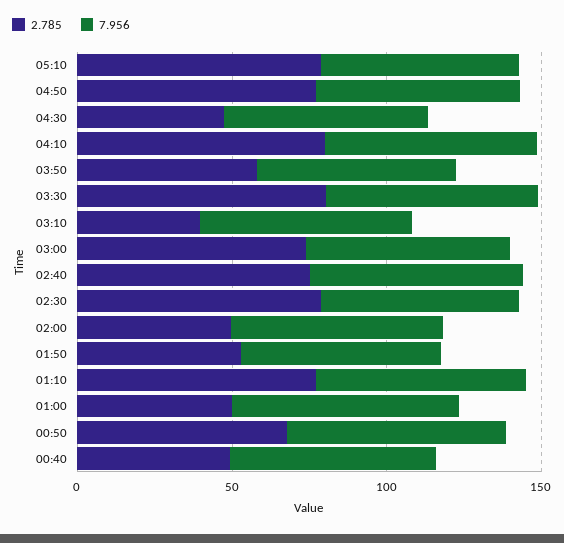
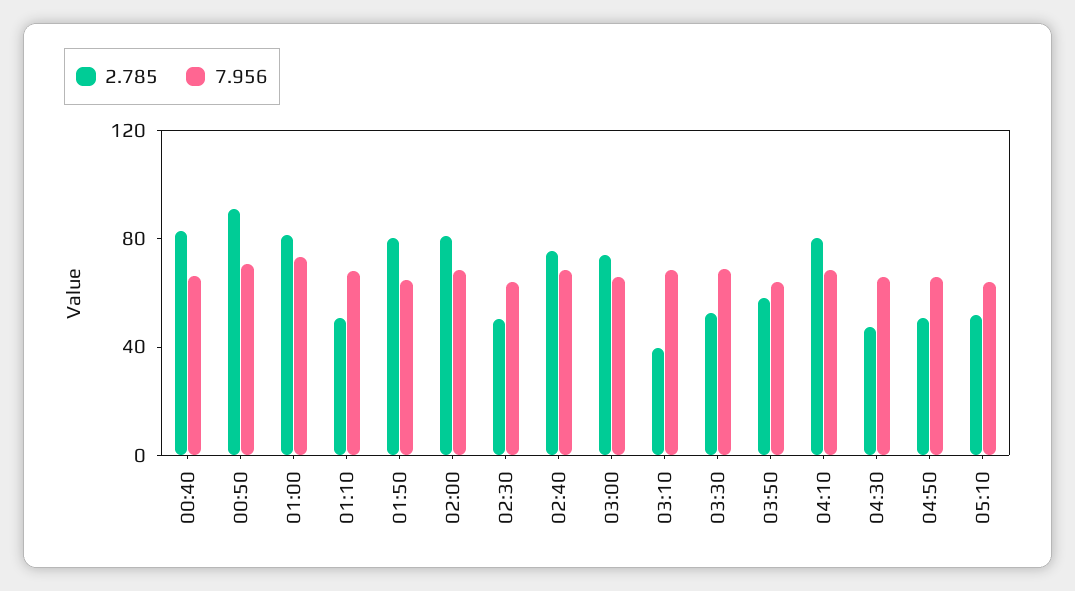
  {
    "2.785": {
-     "05:10": 80,
+     "05:10": 50,
-     "04:50": 80,
+     "04:50": 50,
      "04:30": 50,
      "04:10": 80,
      "03:50": 60,
-     "03:30": 80,
+     "03:30": 50,
      "03:10": 40,
      "03:00": 70,
      "02:40": 80,
-     "02:30": 80,
+     "02:30": 50,
-     "02:00": 50,
+     "02:00": 80,
-     "01:50": 50,
+     "01:50": 80,
-     "01:10": 80,
+     "01:10": 50,
-     "01:00": 50,
+     "01:00": 80,
-     "00:50": 70,
+     "00:50": 90,
-     "00:40": 50
+     "00:40": 80
    },
    "7.956": {
      "05:10": 60,
      "04:50": 70,
      "04:30": 70,
      "04:10": 70,
      "03:50": 60,
      "03:30": 70,
      "03:10": 70,
      "03:00": 70,
      "02:40": 70,
      "02:30": 60,
      "02:00": 70,
      "01:50": 60,
      "01:10": 70,
      "01:00": 70,
      "00:50": 70,
      "00:40": 70
    }
  }

